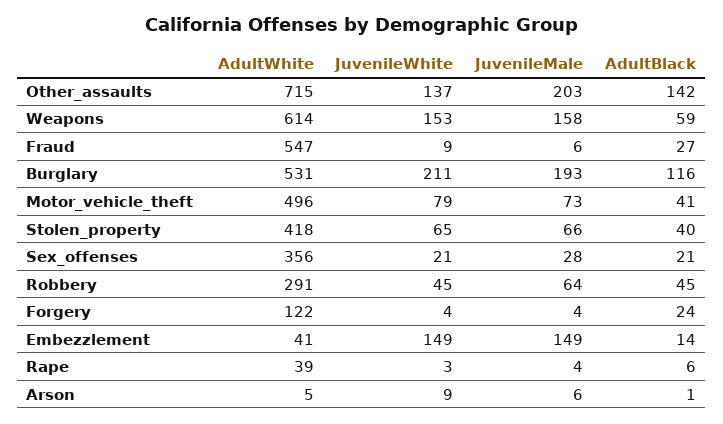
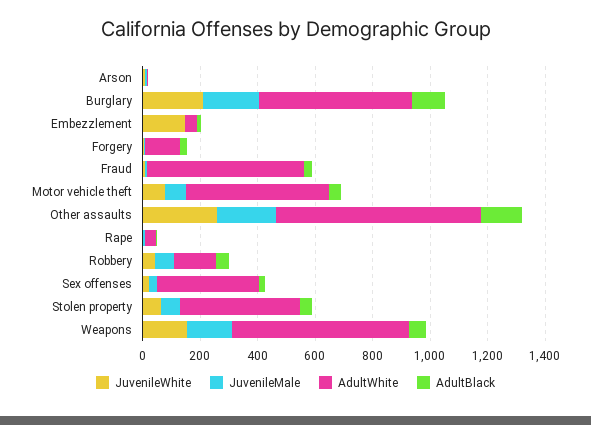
  {
    "AdultWhite": {
      "Other_assaults": 715,
      "Weapons": 614,
      "Fraud": 547,
      "Burglary": 531,
      "Motor_vehicle_theft": 496,
      "Stolen_property": 418,
      "Sex_offenses": 356,
-     "Robbery": 291,
+     "Robbery": 150,
      "Forgery": 122,
      "Embezzlement": 41,
      "Rape": 39,
      "Arson": 5
    },
    "JuvenileWhite": {
-     "Other_assaults": 137,
+     "Other_assaults": 250,
      "Weapons": 153,
      "Fraud": 9,
      "Burglary": 211,
      "Motor_vehicle_theft": 79,
      "Stolen_property": 65,
      "Sex_offenses": 21,
      "Robbery": 45,
      "Forgery": 4,
      "Embezzlement": 149,
      "Rape": 3,
      "Arson": 9
    },
    "JuvenileMale": {
      "Other_assaults": 203,
      "Weapons": 158,
      "Fraud": 6,
      "Burglary": 193,
      "Motor_vehicle_theft": 73,
      "Stolen_property": 66,
      "Sex_offenses": 28,
      "Robbery": 64,
      "Forgery": 4,
-     "Embezzlement": 149,
+     "Embezzlement": 0,
      "Rape": 4,
      "Arson": 6
    },
    "AdultBlack": {
      "Other_assaults": 142,
      "Weapons": 59,
      "Fraud": 27,
      "Burglary": 116,
      "Motor_vehicle_theft": 41,
      "Stolen_property": 40,
      "Sex_offenses": 21,
      "Robbery": 45,
      "Forgery": 24,
      "Embezzlement": 14,
      "Rape": 6,
      "Arson": 1
    }
  }

